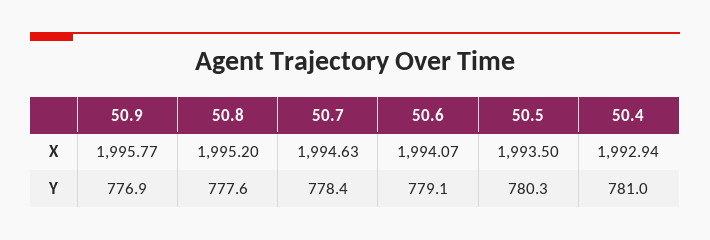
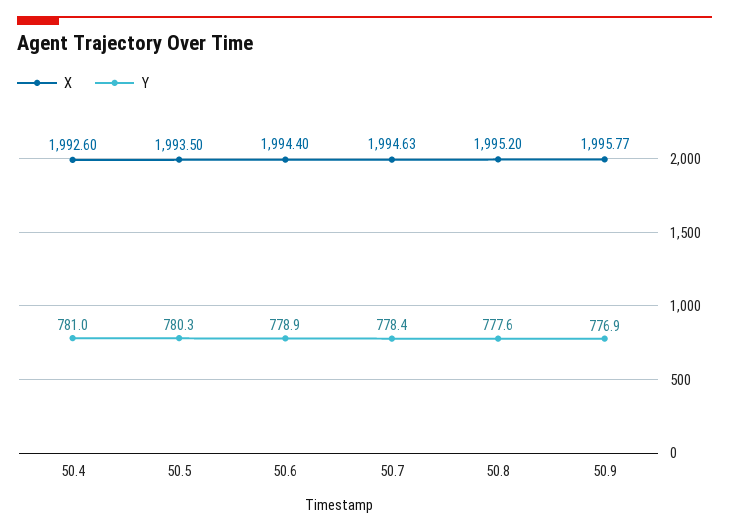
  {
    "X": {
      "50.9": 1995.77,
      "50.8": 1995.2,
      "50.7": 1994.63,
-     "50.6": 1994.07,
+     "50.6": 1994.4,
      "50.5": 1993.5,
-     "50.4": 1992.94
+     "50.4": 1992.6
    },
    "Y": {
      "50.9": 776.9,
      "50.8": 777.6,
      "50.7": 778.4,
-     "50.6": 779.1,
+     "50.6": 778.9,
      "50.5": 780.3,
      "50.4": 781
    }
  }

